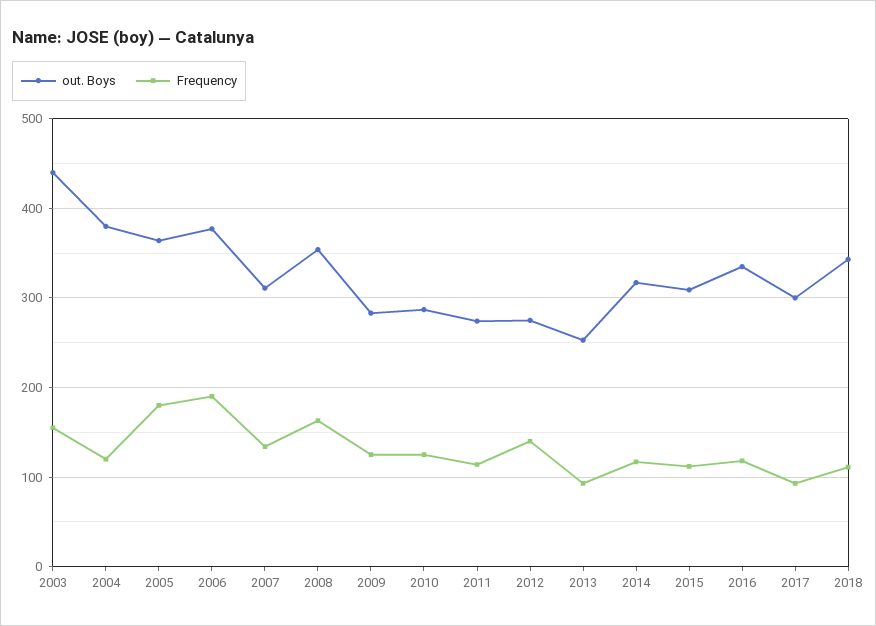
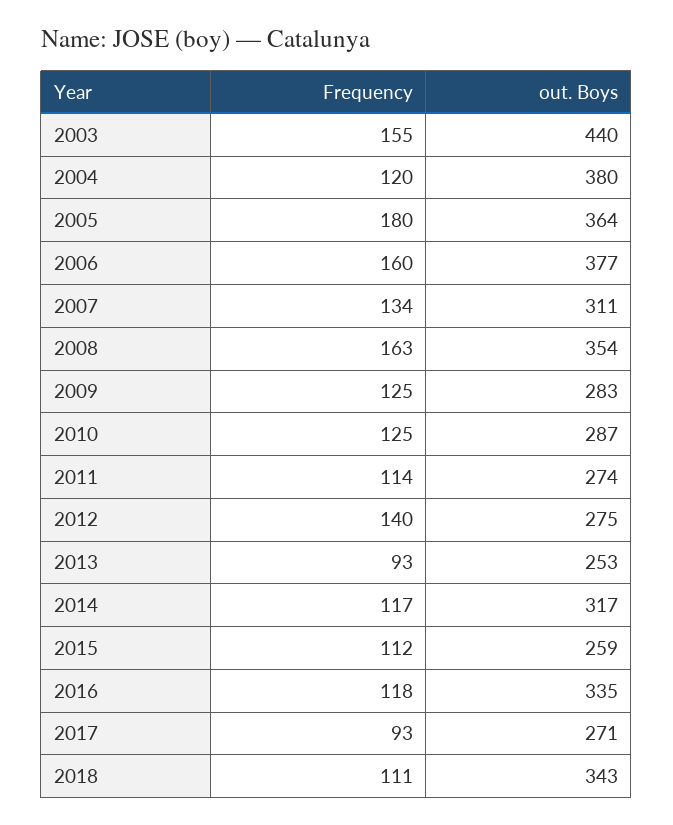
  {
    "out. Boys": {
      "2003": 440,
      "2004": 380,
      "2005": 364,
      "2006": 377,
      "2007": 311,
      "2008": 354,
      "2009": 283,
      "2010": 287,
      "2011": 274,
      "2012": 275,
      "2013": 253,
      "2014": 317,
-     "2015": 310,
+     "2015": 259,
      "2016": 335,
-     "2017": 300,
+     "2017": 271,
      "2018": 343
    },
    "Frequency": {
      "2003": 155,
      "2004": 120,
      "2005": 180,
-     "2006": 190,
+     "2006": 160,
      "2007": 134,
      "2008": 163,
      "2009": 125,
      "2010": 125,
      "2011": 114,
      "2012": 140,
      "2013": 93,
      "2014": 117,
      "2015": 112,
      "2016": 118,
      "2017": 93,
      "2018": 111
    }
  }

